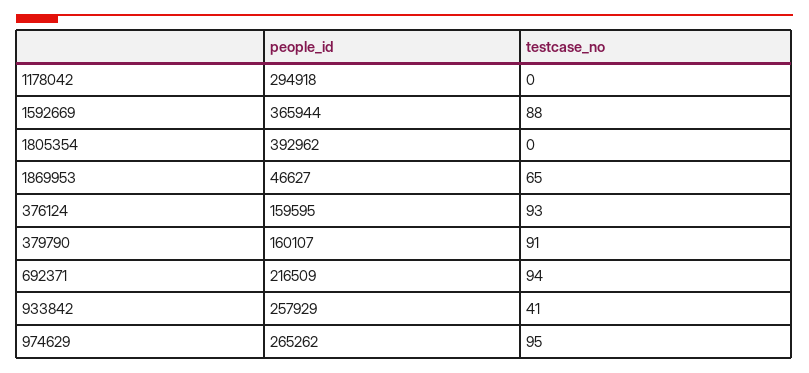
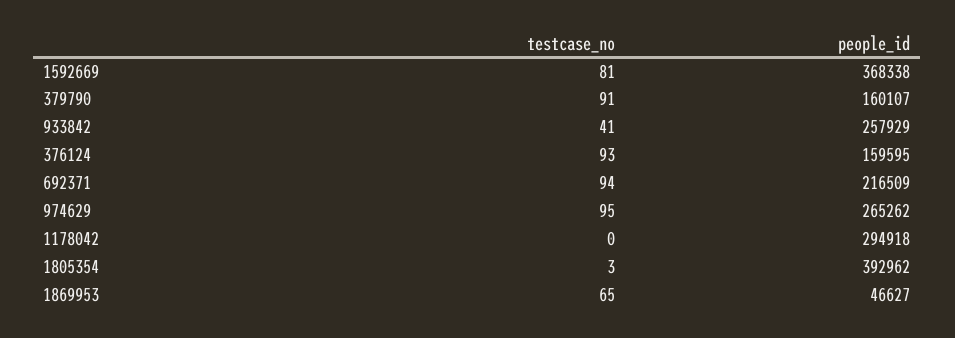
  {
    "people_id": {
      "1178042": 294918,
-     "1592669": 365944,
+     "1592669": 368338,
      "1805354": 392962,
      "1869953": 46627,
      "376124": 159595,
      "379790": 160107,
      "692371": 216509,
      "933842": 257929,
      "974629": 265262
    },
    "testcase_no": {
      "1178042": 0,
-     "1592669": 88,
+     "1592669": 81,
-     "1805354": 0,
+     "1805354": 3,
      "1869953": 65,
      "376124": 93,
      "379790": 91,
      "692371": 94,
      "933842": 41,
      "974629": 95
    }
  }

